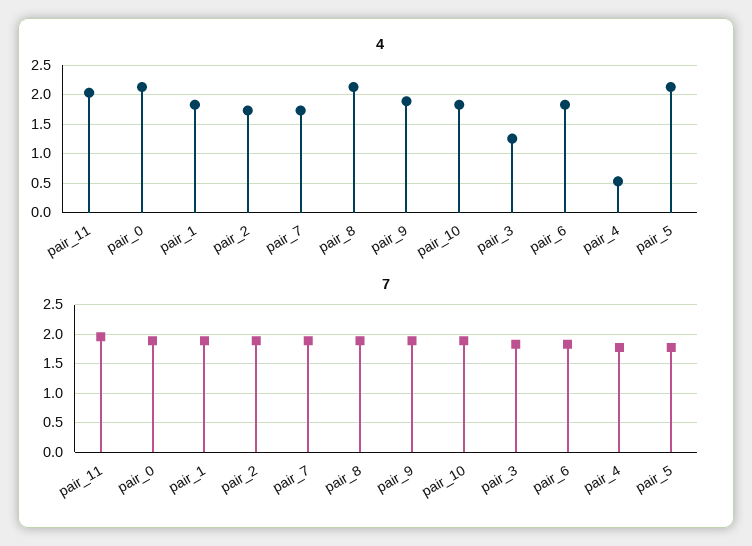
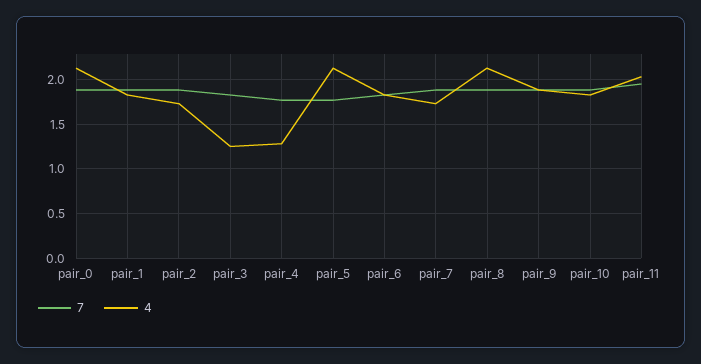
  {
    "4": {
      "pair_11": 2,
      "pair_0": 2.1,
      "pair_1": 1.8,
      "pair_2": 1.7,
      "pair_7": 1.7,
      "pair_8": 2.1,
      "pair_9": 1.9,
      "pair_10": 1.8,
      "pair_3": 1.3,
      "pair_6": 1.8,
-     "pair_4": 0.5,
+     "pair_4": 1.3,
      "pair_5": 2.1
    },
    "7": {
      "pair_11": 2,
      "pair_0": 1.9,
      "pair_1": 1.9,
      "pair_2": 1.9,
      "pair_7": 1.9,
      "pair_8": 1.9,
      "pair_9": 1.9,
      "pair_10": 1.9,
      "pair_3": 1.8,
      "pair_6": 1.8,
      "pair_4": 1.8,
      "pair_5": 1.8
    }
  }

